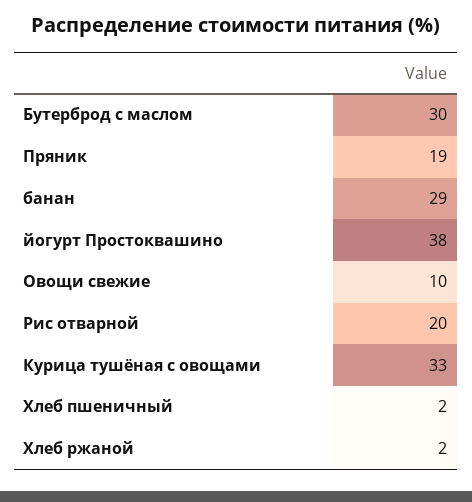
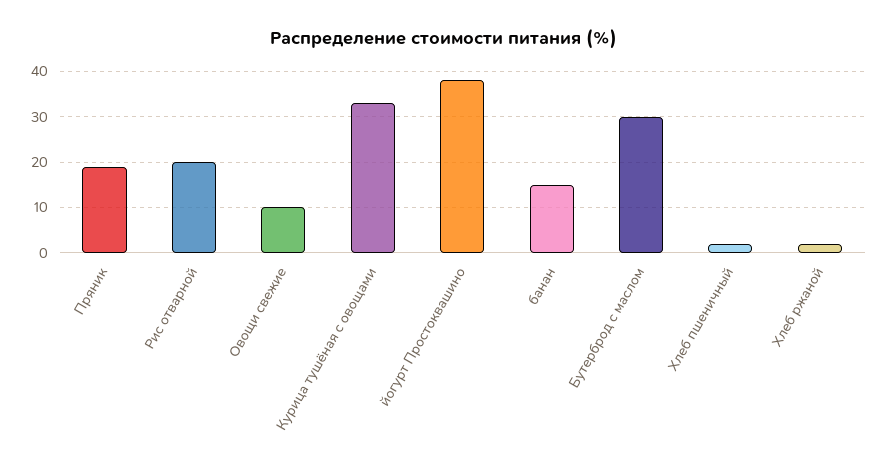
  {
    "Бутерброд с маслом": 30,
    "Пряник": 19,
-   "банан": 29,
+   "банан": 15,
    "йогурт Простоквашино": 38,
    "Овощи свежие": 10,
    "Рис отварной": 20,
    "Курица тушёная с овощами": 33,
    "Хлеб пшеничный": 2,
    "Хлеб ржаной": 2
  }

